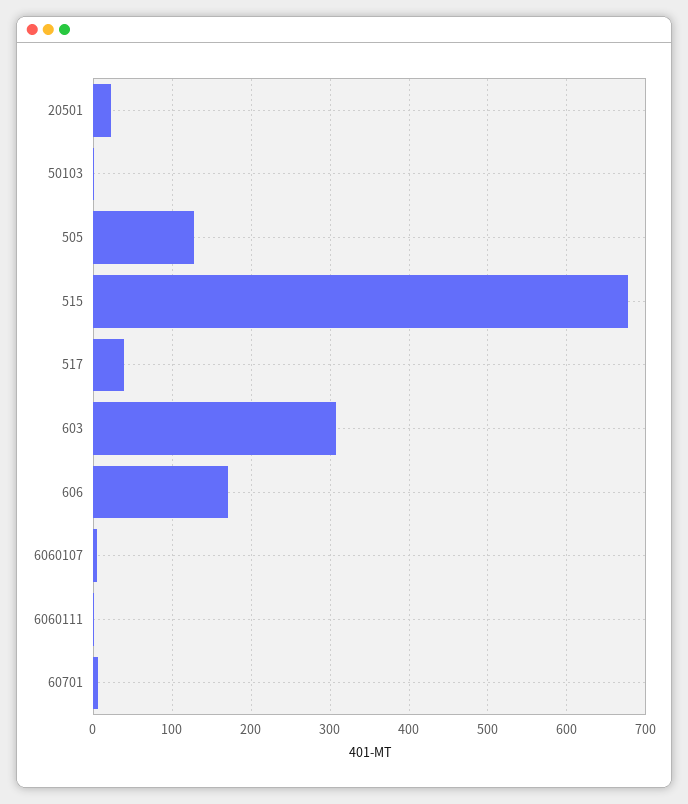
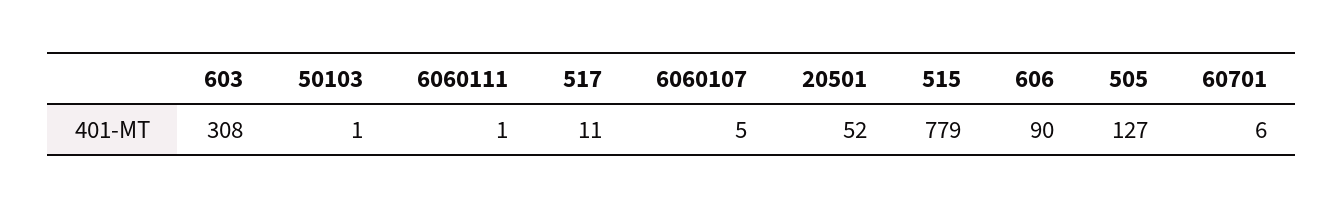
  {
-   "20501": 20,
+   "20501": 52,
    "50103": 1,
    "505": 127,
-   "515": 680,
+   "515": 779,
-   "517": 40,
+   "517": 11,
    "603": 308,
-   "606": 170,
+   "606": 90,
    "6060107": 5,
    "6060111": 1,
    "60701": 6
  }

